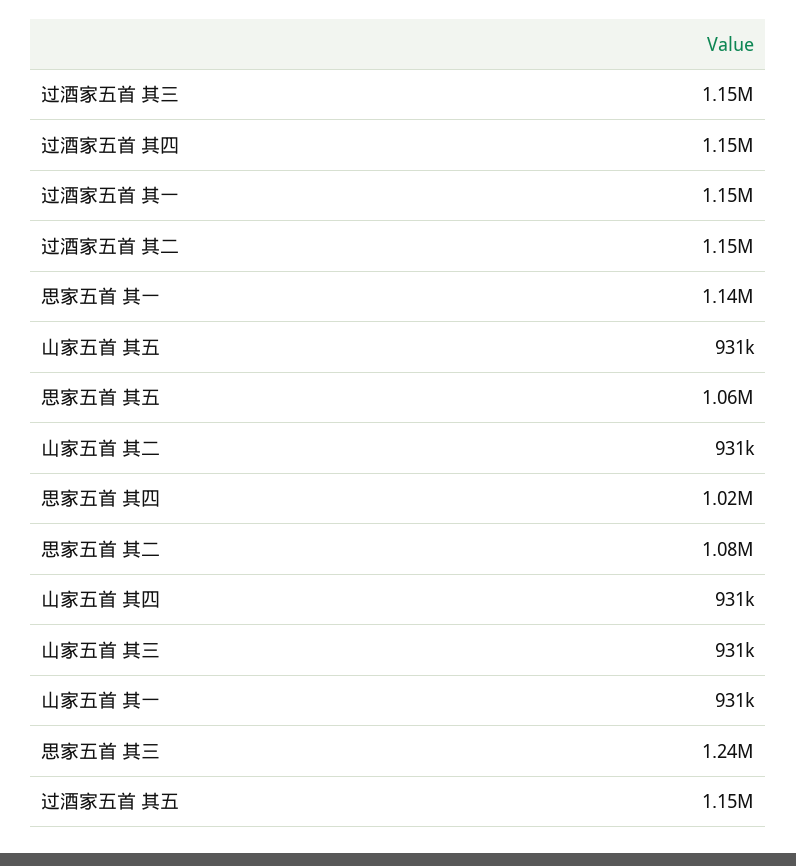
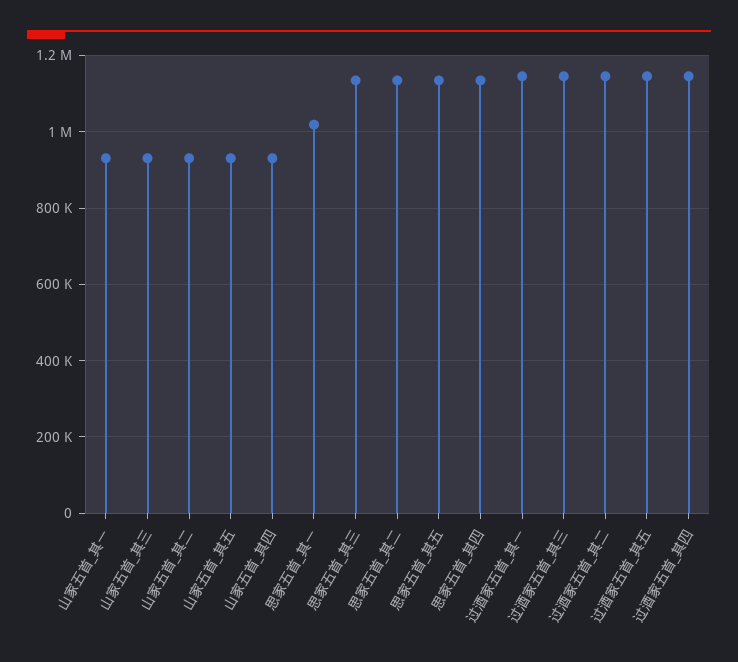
  {
    "过酒家五首 其三": 1150000,
    "过酒家五首 其四": 1150000,
    "过酒家五首 其一": 1150000,
    "过酒家五首 其二": 1150000,
-   "思家五首 其一": 1140000,
+   "思家五首 其一": 1020000,
    "山家五首 其五": 931000,
-   "思家五首 其五": 1060000,
+   "思家五首 其五": 1140000,
    "山家五首 其二": 931000,
-   "思家五首 其四": 1020000,
+   "思家五首 其四": 1140000,
-   "思家五首 其二": 1080000,
+   "思家五首 其二": 1140000,
    "山家五首 其四": 931000,
    "山家五首 其三": 931000,
    "山家五首 其一": 931000,
-   "思家五首 其三": 1240000,
+   "思家五首 其三": 1140000,
    "过酒家五首 其五": 1150000
  }

